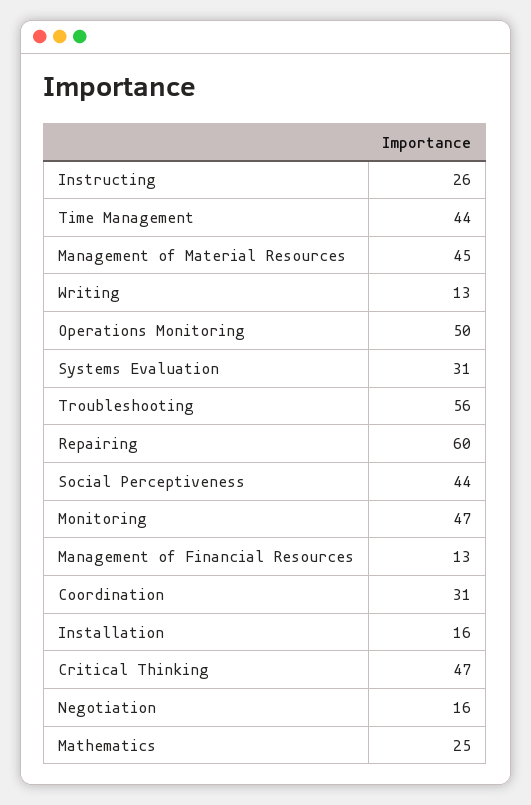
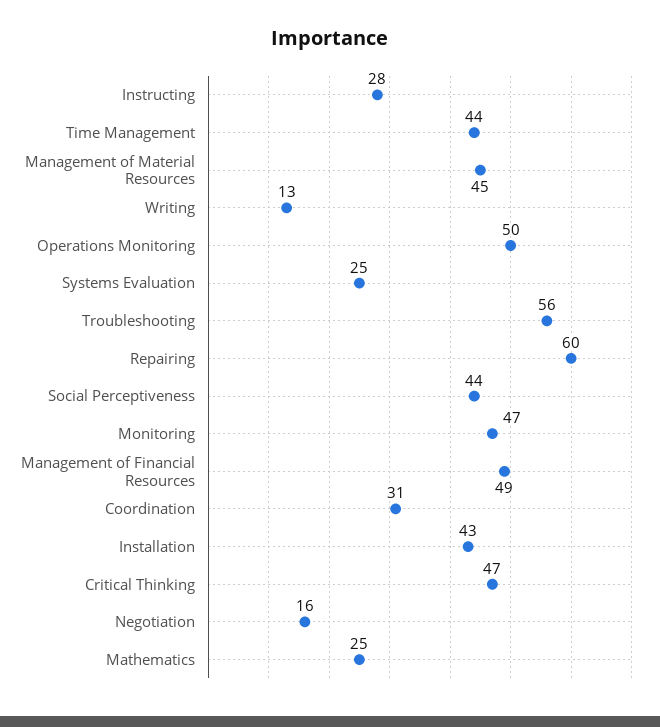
  {
-   "Instructing": 26,
+   "Instructing": 28,
    "Time Management": 44,
    "Management of Material Resources": 45,
    "Writing": 13,
    "Operations Monitoring": 50,
-   "Systems Evaluation": 31,
+   "Systems Evaluation": 25,
    "Troubleshooting": 56,
    "Repairing": 60,
    "Social Perceptiveness": 44,
    "Monitoring": 47,
-   "Management of Financial Resources": 13,
+   "Management of Financial Resources": 49,
    "Coordination": 31,
-   "Installation": 16,
+   "Installation": 43,
    "Critical Thinking": 47,
    "Negotiation": 16,
    "Mathematics": 25
  }

